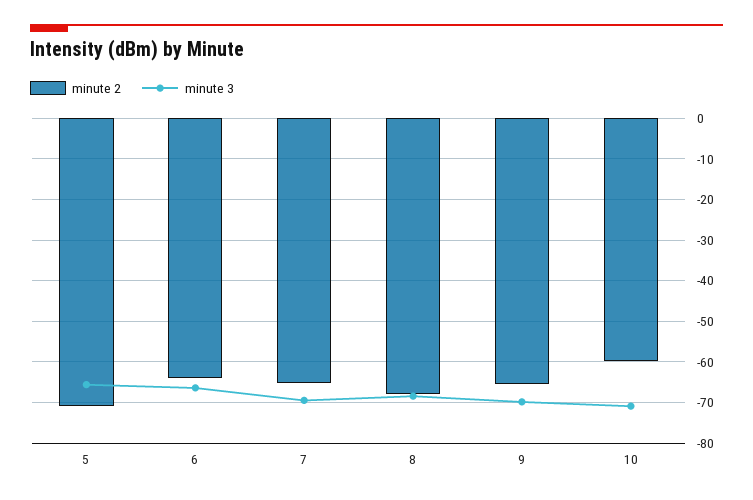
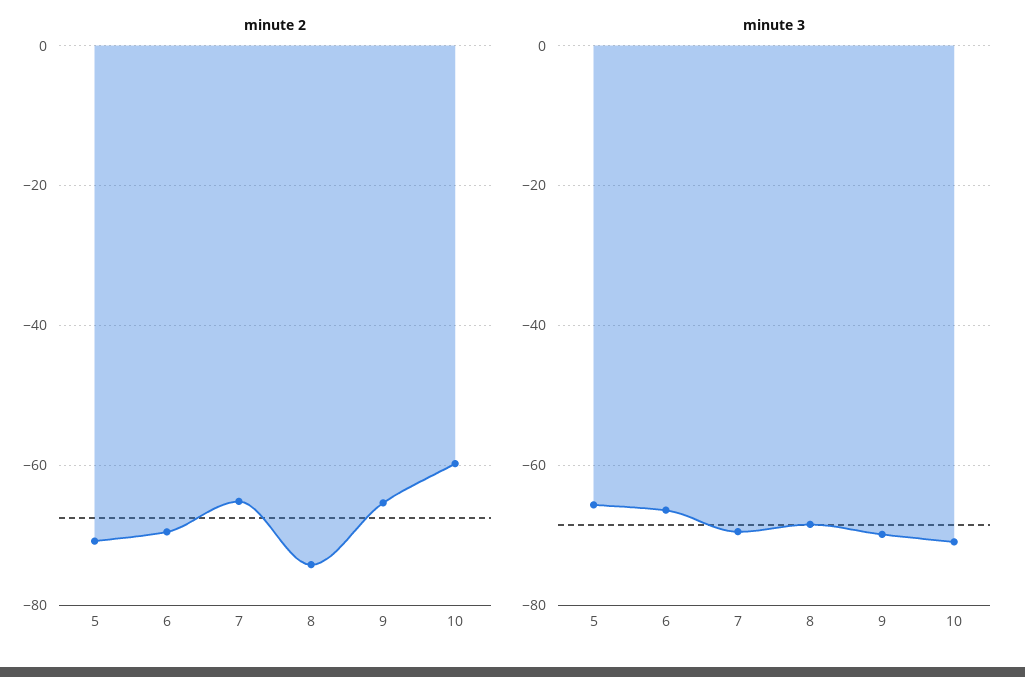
  {
    "minute 2": {
      "5": -70,
-     "6": -64,
+     "6": -70,
      "7": -66,
-     "8": -68,
+     "8": -74,
      "9": -66,
      "10": -60
    },
    "minute 3": {
      "5": -66,
      "6": -66,
      "7": -70,
      "8": -68,
      "9": -70,
      "10": -70
    }
  }

